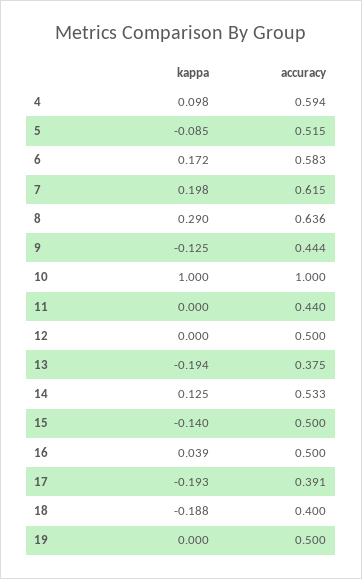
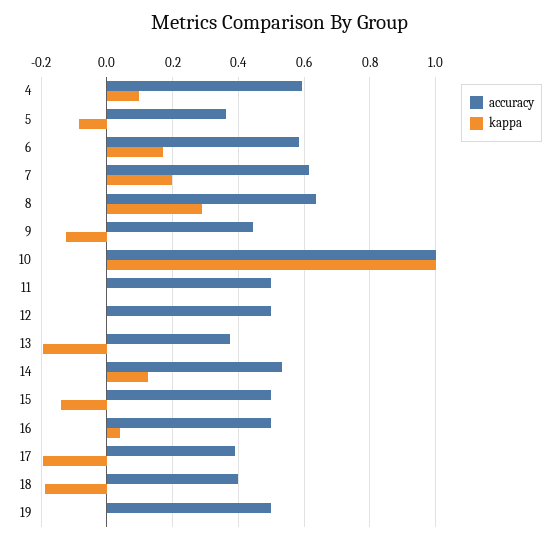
  {
    "kappa": {
      "4": 0.098,
      "5": -0.085,
      "6": 0.172,
      "7": 0.198,
      "8": 0.29,
      "9": -0.125,
      "10": 1,
      "11": 0,
      "12": 0,
      "13": -0.194,
      "14": 0.125,
      "15": -0.14,
      "16": 0.039,
      "17": -0.193,
      "18": -0.188,
      "19": 0
    },
    "accuracy": {
      "4": 0.594,
-     "5": 0.515,
+     "5": 0.36,
      "6": 0.583,
      "7": 0.615,
      "8": 0.636,
      "9": 0.444,
      "10": 1,
-     "11": 0.44,
+     "11": 0.5,
      "12": 0.5,
      "13": 0.375,
      "14": 0.533,
      "15": 0.5,
      "16": 0.5,
      "17": 0.391,
      "18": 0.4,
      "19": 0.5
    }
  }

